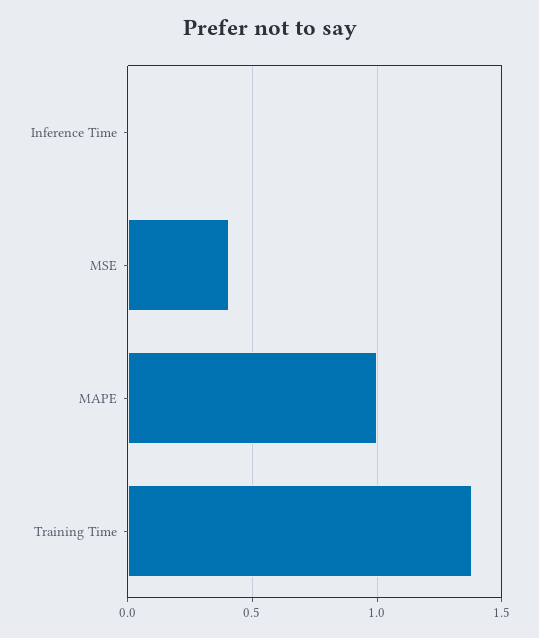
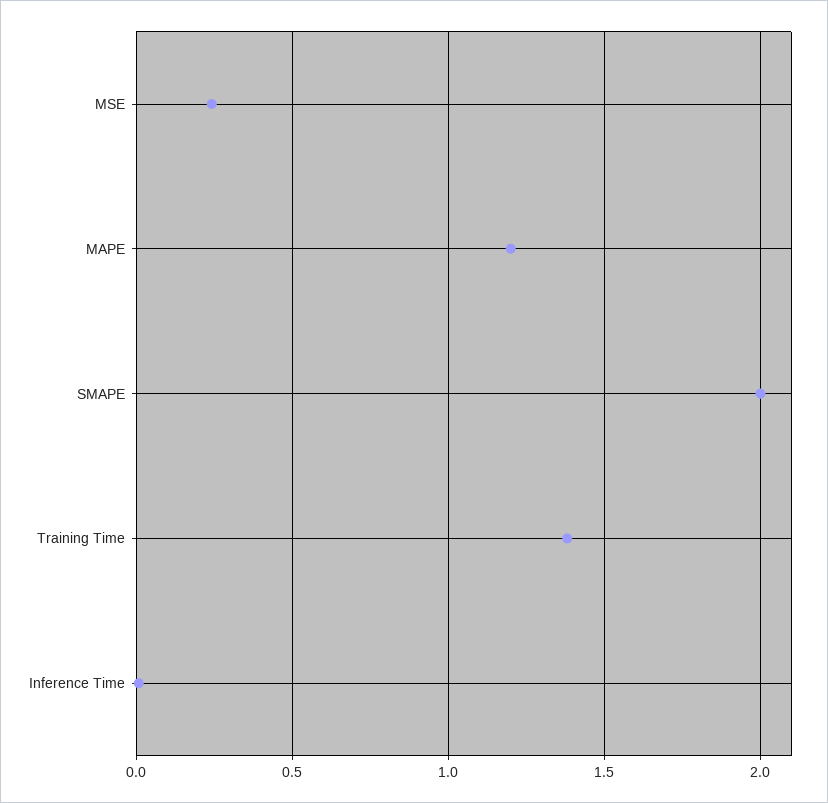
  {
    "Inference Time": 0,
-   "MSE": 0.4,
+   "MSE": 0.25,
-   "MAPE": 1,
+   "MAPE": 1.2,
-   "Training Time": 1.4
+   "Training Time": 1.4,
+   "SMAPE": 2
  }

